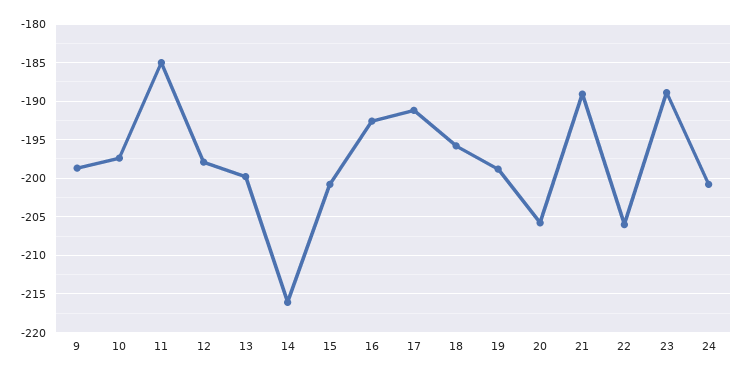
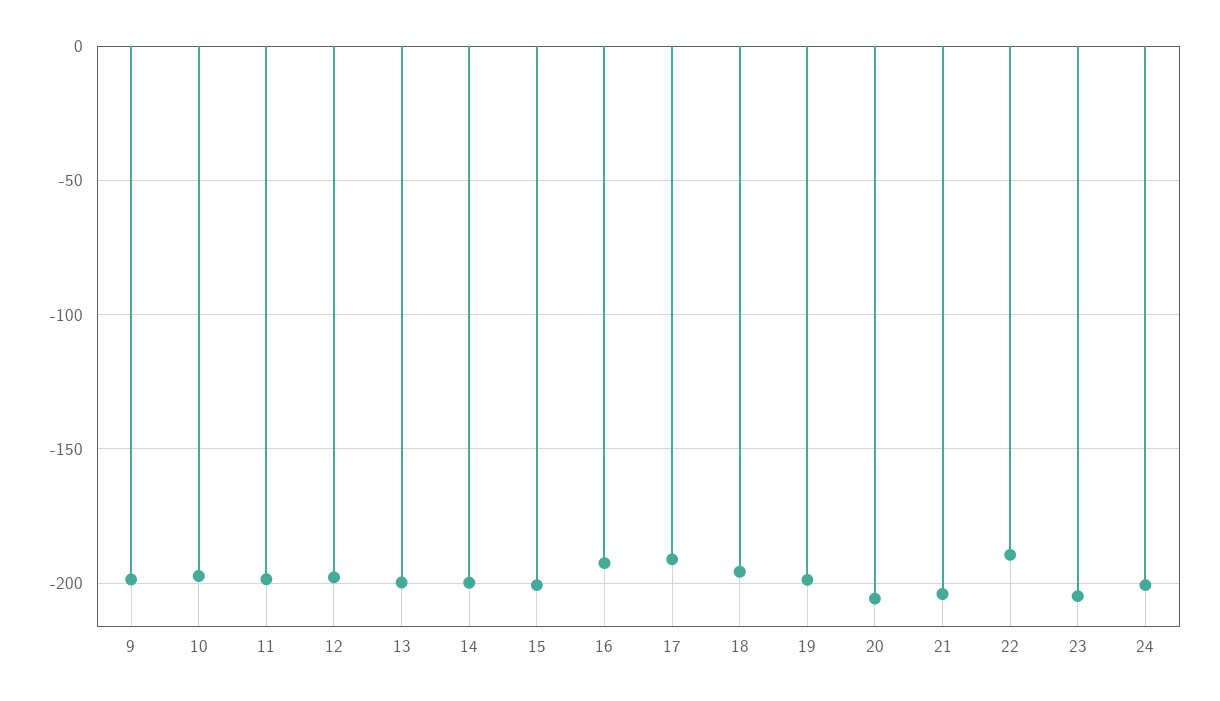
  {
    "9": -199,
    "10": -197,
-   "11": -185,
+   "11": -200,
    "12": -198,
    "13": -200,
-   "14": -216,
+   "14": -200,
    "15": -201,
    "16": -193,
    "17": -191,
    "18": -196,
    "19": -199,
    "20": -206,
-   "21": -189,
+   "21": -205,
-   "22": -206,
+   "22": -190,
-   "23": -189,
+   "23": -205,
    "24": -201
  }

